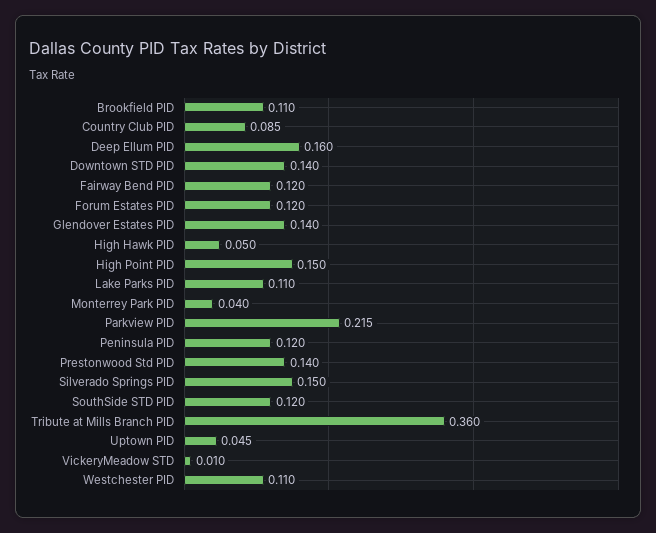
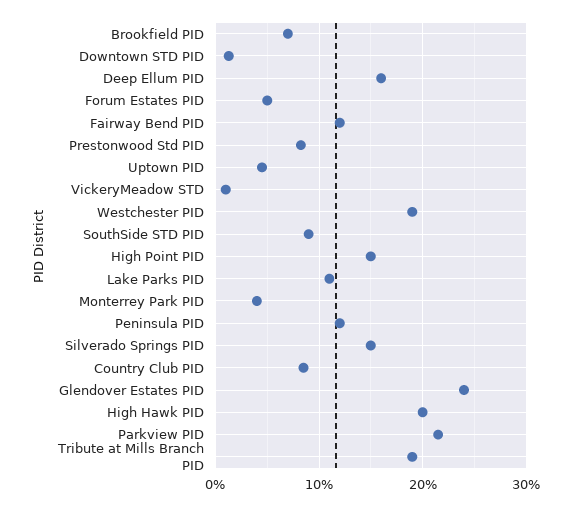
  {
-   "Brookfield PID": 0.11,
+   "Brookfield PID": 0.07,
    "Country Club PID": 0.085,
    "Deep Ellum PID": 0.16,
-   "Downtown STD PID": 0.14,
+   "Downtown STD PID": 0.01,
    "Fairway Bend PID": 0.12,
-   "Forum Estates PID": 0.12,
+   "Forum Estates PID": 0.05,
-   "Glendover Estates PID": 0.14,
+   "Glendover Estates PID": 0.24,
-   "High Hawk PID": 0.05,
+   "High Hawk PID": 0.2,
    "High Point PID": 0.15,
    "Lake Parks PID": 0.11,
    "Monterrey Park PID": 0.04,
    "Parkview PID": 0.215,
    "Peninsula PID": 0.12,
-   "Prestonwood Std PID": 0.14,
+   "Prestonwood Std PID": 0.08,
    "Silverado Springs PID": 0.15,
-   "SouthSide STD PID": 0.12,
+   "SouthSide STD PID": 0.09,
-   "Tribute at Mills Branch PID": 0.36,
+   "Tribute at Mills Branch PID": 0.19,
    "Uptown PID": 0.045,
    "VickeryMeadow STD": 0.01,
-   "Westchester PID": 0.11
+   "Westchester PID": 0.19
  }

